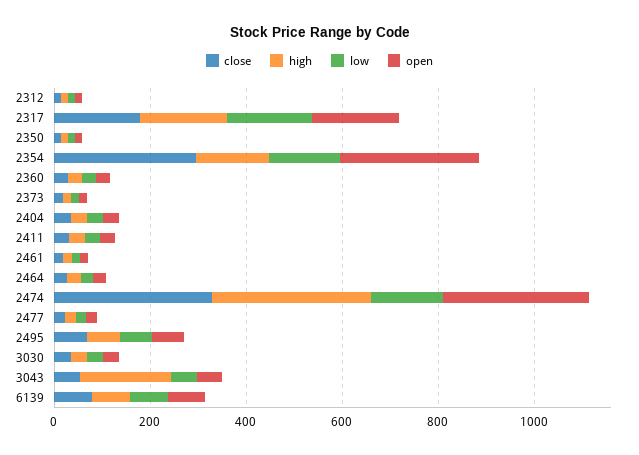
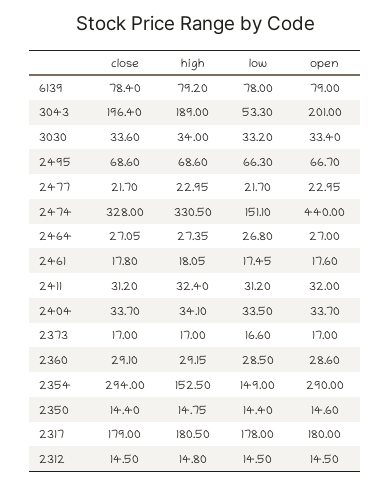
  {
    "close": {
      "2312": 14.5,
      "2317": 179,
      "2350": 14.4,
      "2354": 294,
      "2360": 29.1,
      "2373": 17,
      "2404": 33.7,
      "2411": 31.2,
      "2461": 17.8,
      "2464": 27.05,
      "2474": 328,
      "2477": 21.7,
      "2495": 68.6,
      "3030": 33.6,
-     "3043": 50,
+     "3043": 196.4,
      "6139": 78.4
    },
    "high": {
      "2312": 14.8,
      "2317": 180.5,
      "2350": 14.75,
      "2354": 152.5,
      "2360": 29.15,
      "2373": 17,
      "2404": 34.1,
      "2411": 32.4,
      "2461": 18.05,
      "2464": 27.35,
      "2474": 330.5,
      "2477": 22.95,
      "2495": 68.6,
      "3030": 34,
      "3043": 189,
      "6139": 79.2
    },
    "low": {
      "2312": 14.5,
      "2317": 178,
      "2350": 14.4,
      "2354": 149,
      "2360": 28.5,
      "2373": 16.6,
      "2404": 33.5,
      "2411": 31.2,
      "2461": 17.45,
      "2464": 26.8,
      "2474": 151.1,
      "2477": 21.7,
      "2495": 66.3,
      "3030": 33.2,
      "3043": 53.3,
      "6139": 78
    },
    "open": {
      "2312": 14.5,
      "2317": 180,
      "2350": 14.6,
      "2354": 290,
      "2360": 28.6,
      "2373": 17,
      "2404": 33.7,
      "2411": 32,
      "2461": 17.6,
      "2464": 27,
-     "2474": 300,
+     "2474": 440,
      "2477": 22.95,
      "2495": 66.7,
      "3030": 33.4,
-     "3043": 50,
+     "3043": 201,
      "6139": 79
    }
  }

